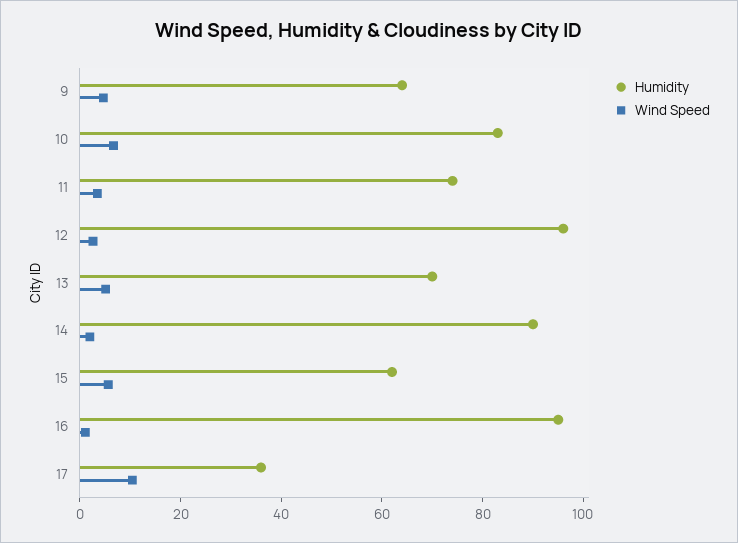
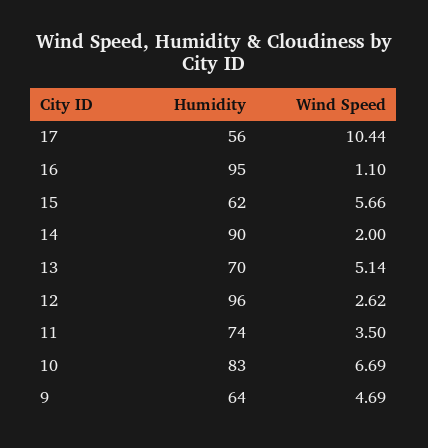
  {
    "Humidity": {
      "9": 64,
      "10": 83,
      "11": 74,
      "12": 96,
      "13": 70,
      "14": 90,
      "15": 62,
      "16": 95,
-     "17": 35
+     "17": 56
    },
    "Wind Speed": {
      "9": 4.69,
      "10": 6.69,
      "11": 3.5,
      "12": 2.62,
      "13": 5.14,
      "14": 2,
      "15": 5.66,
      "16": 1.1,
      "17": 10.44
    }
  }

